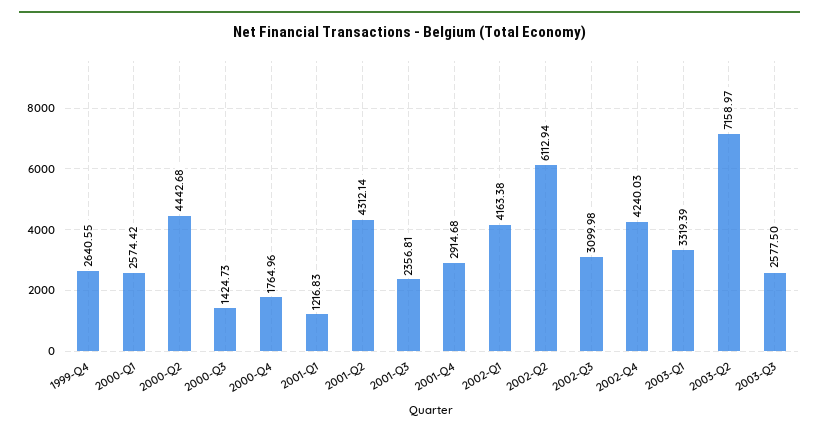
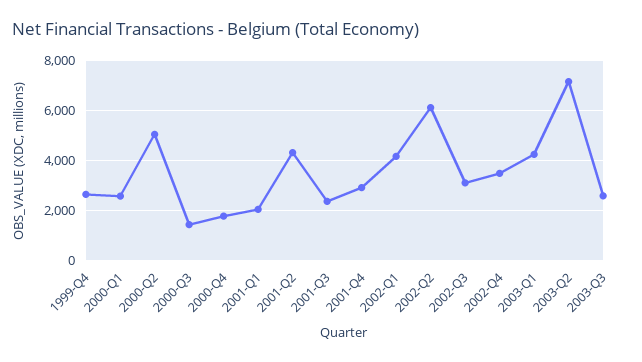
  {
    "1999-Q4": 2640.55,
    "2000-Q1": 2574.42,
-   "2000-Q2": 4442.68,
+   "2000-Q2": 5000,
    "2000-Q3": 1424.73,
    "2000-Q4": 1764.96,
-   "2001-Q1": 1216.83,
+   "2001-Q1": 2000,
    "2001-Q2": 4312.14,
    "2001-Q3": 2356.81,
    "2001-Q4": 2914.68,
    "2002-Q1": 4163.38,
    "2002-Q2": 6112.94,
    "2002-Q3": 3099.98,
-   "2002-Q4": 4240.03,
+   "2002-Q4": 3500,
-   "2003-Q1": 3319.39,
+   "2003-Q1": 4250,
    "2003-Q2": 7158.97,
    "2003-Q3": 2577.5
  }

